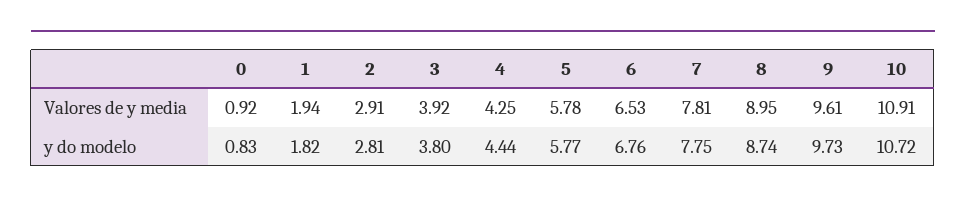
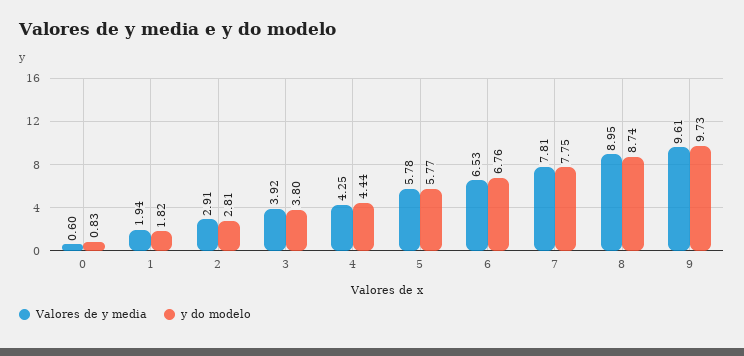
  {
    "Valores de y media": {
-     "0": 0.92,
+     "0": 0.6,
      "1": 1.94,
      "2": 2.91,
      "3": 3.92,
      "4": 4.25,
      "5": 5.78,
      "6": 6.53,
      "7": 7.81,
      "8": 8.95,
-     "9": 9.61,
+     "9": 9.61
-     "10": 10.91
    },
    "y do modelo": {
      "0": 0.83,
      "1": 1.82,
      "2": 2.81,
      "3": 3.8,
      "4": 4.44,
      "5": 5.77,
      "6": 6.76,
      "7": 7.75,
      "8": 8.74,
-     "9": 9.73,
+     "9": 9.73
-     "10": 10.72
    }
  }

